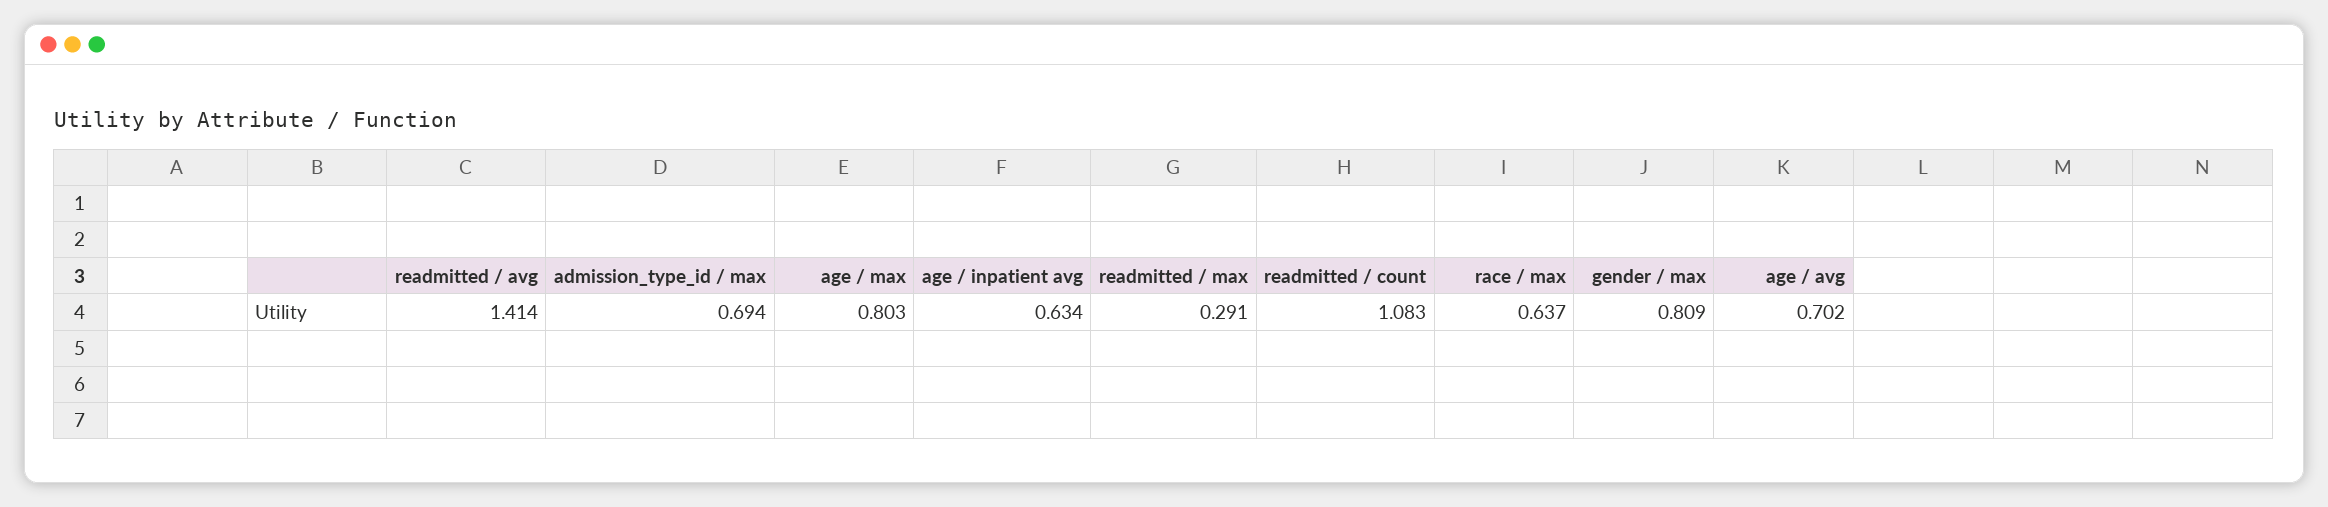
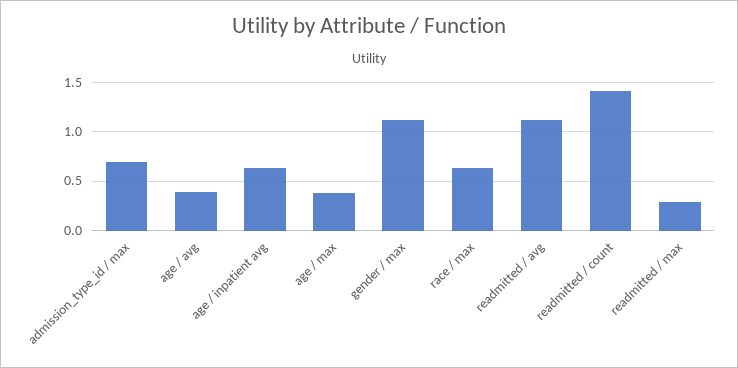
  {
-   "readmitted / avg": 1.414,
+   "readmitted / avg": 1.1,
    "admission_type_id / max": 0.694,
-   "age / max": 0.803,
+   "age / max": 0.4,
    "age / inpatient avg": 0.634,
    "readmitted / max": 0.291,
-   "readmitted / count": 1.083,
+   "readmitted / count": 1.4,
    "race / max": 0.637,
-   "gender / max": 0.809,
+   "gender / max": 1.1,
-   "age / avg": 0.702
+   "age / avg": 0.4
  }

